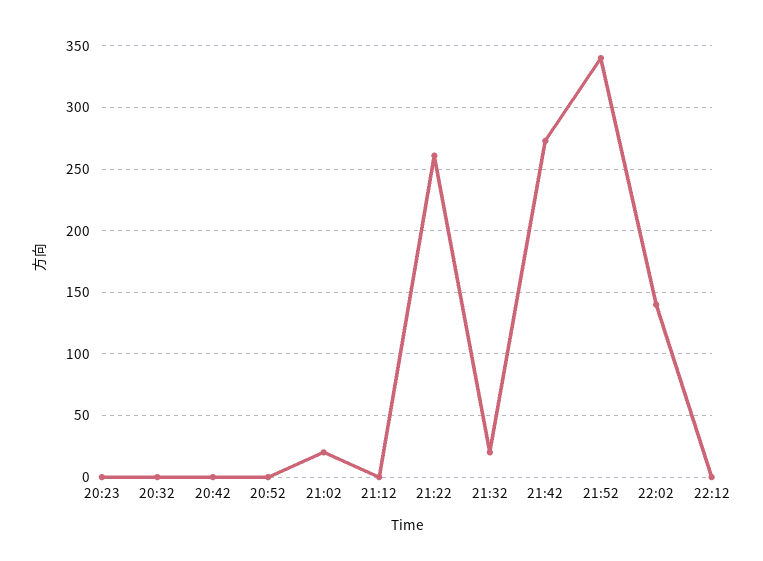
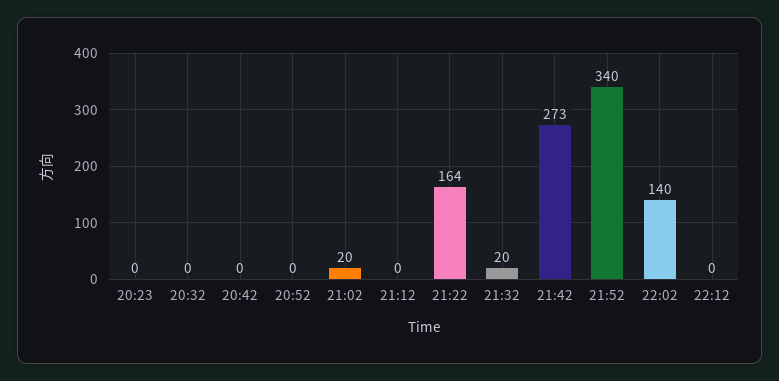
  {
    "20:23": 0,
    "20:32": 0,
    "20:42": 0,
    "20:52": 0,
    "21:02": 20,
    "21:12": 0,
-   "21:22": 260,
+   "21:22": 164,
    "21:32": 20,
    "21:42": 273,
    "21:52": 340,
    "22:02": 140,
    "22:12": 0
  }

